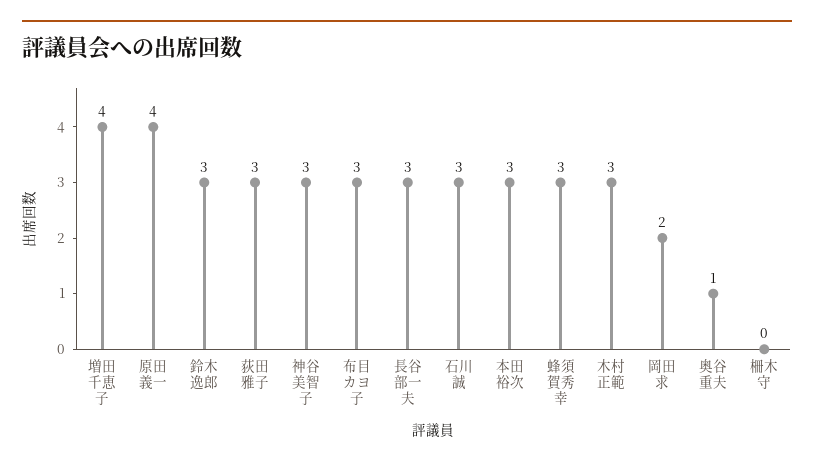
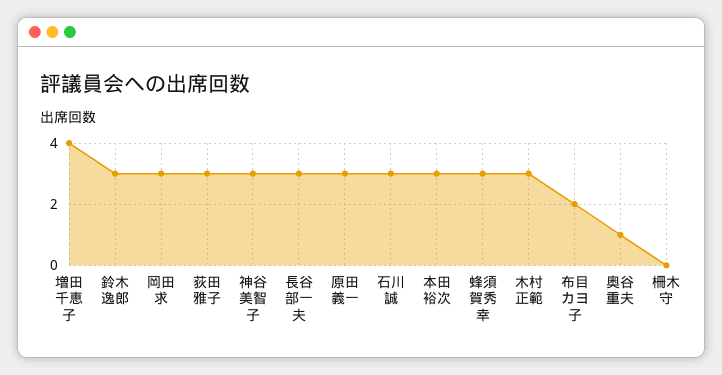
  {
    "増田千恵子": 4,
-   "原田 義一": 4,
+   "原田 義一": 3,
    "鈴木 逸郎": 3,
    "荻田 雅子": 3,
    "神谷美智子": 3,
-   "布目カヨ子": 3,
+   "布目カヨ子": 2,
    "長谷部一夫": 3,
    "石川 誠": 3,
    "本田 裕次": 3,
    "蜂須賀秀幸": 3,
    "木村 正範": 3,
-   "岡田 求": 2,
+   "岡田 求": 3,
    "奥谷 重夫": 1,
    "柵木 守": 0
  }

